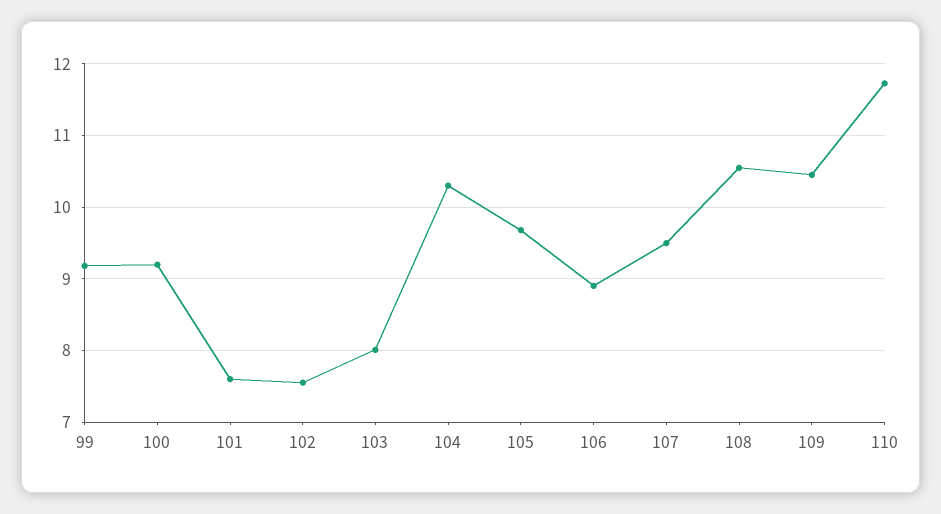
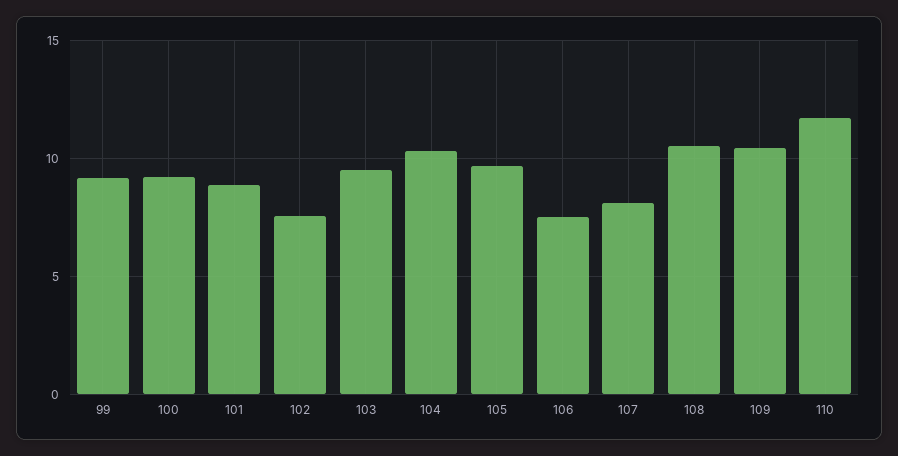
  {
    "99": 9.2,
    "100": 9.2,
-   "101": 7.6,
+   "101": 9,
    "102": 7.6,
-   "103": 8,
+   "103": 9.5,
    "104": 10.3,
    "105": 9.7,
-   "106": 8.9,
+   "106": 7.5,
-   "107": 9.5,
+   "107": 8,
    "108": 10.6,
    "109": 10.5,
    "110": 11.7
  }

